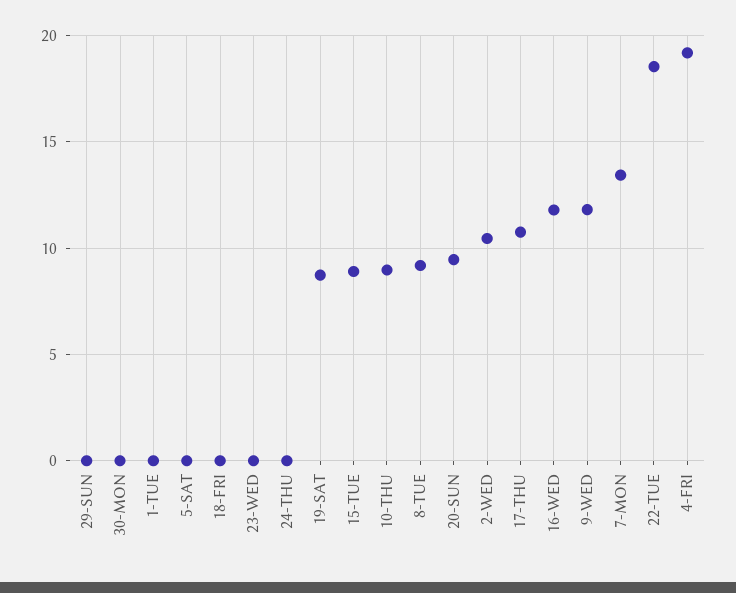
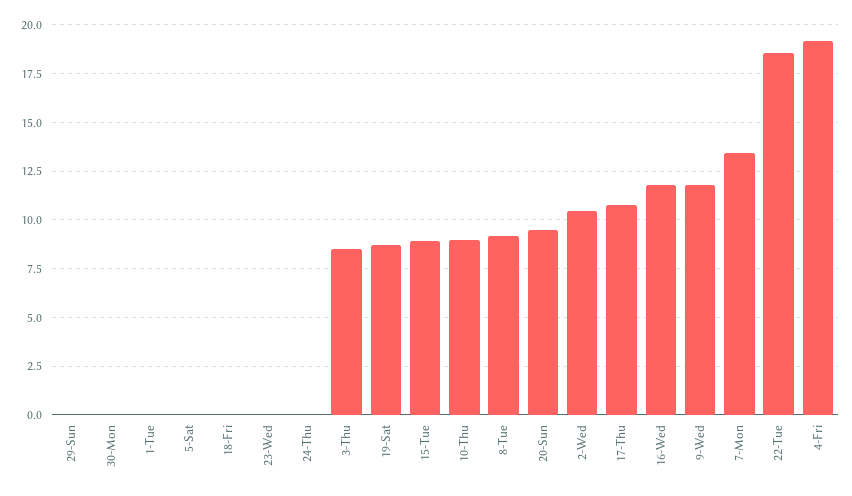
  {
    "29-SUN": 0,
    "30-MON": 0,
    "1-TUE": 0,
    "5-SAT": 0,
    "18-FRI": 0,
    "23-WED": 0,
    "24-THU": 0,
    "19-SAT": 8.5,
    "15-TUE": 9,
    "10-THU": 9,
    "8-TUE": 9,
    "20-SUN": 9.5,
    "2-WED": 10.5,
    "17-THU": 11,
    "16-WED": 12,
    "9-WED": 12,
    "7-MON": 13.5,
    "22-TUE": 18.5,
-   "4-FRI": 19
+   "4-FRI": 19,
+   "3-Thu": 8.5
  }

